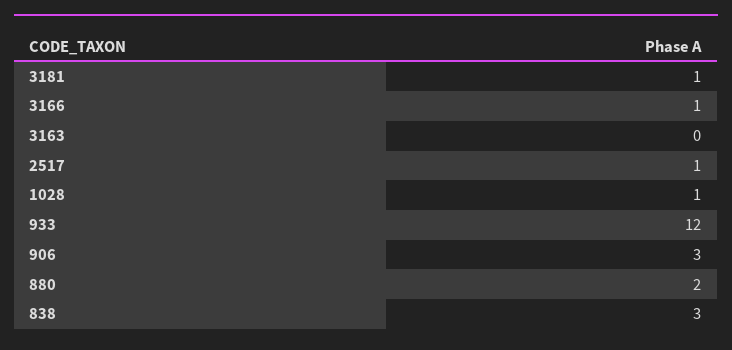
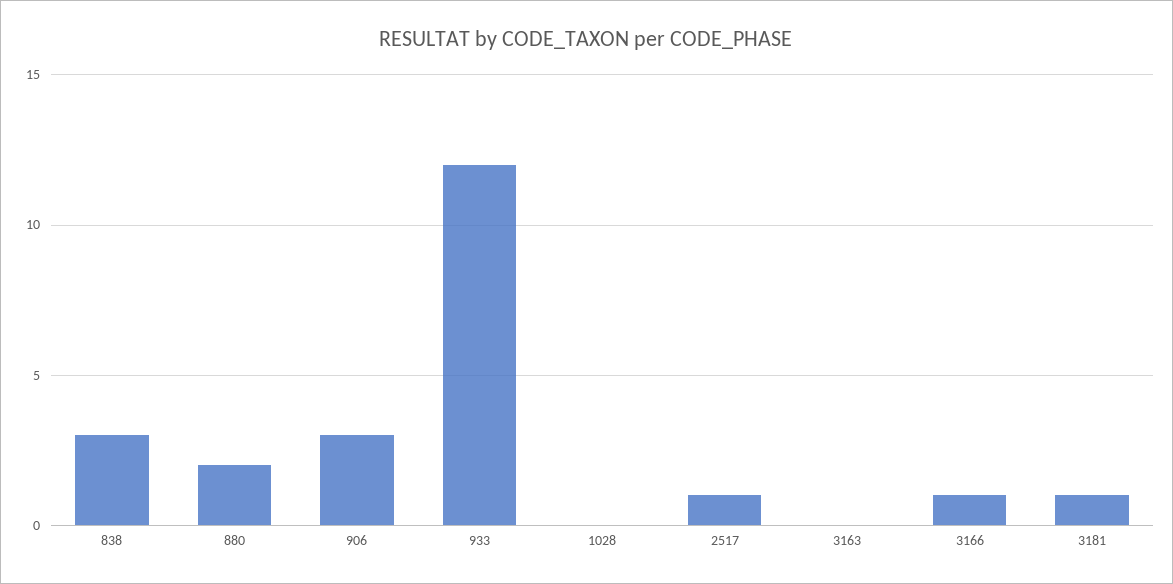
  {
    "3181": 1,
    "3166": 1,
    "3163": 0,
    "2517": 1,
-   "1028": 1,
+   "1028": 0,
    "933": 12,
    "906": 3,
    "880": 2,
    "838": 3
  }

